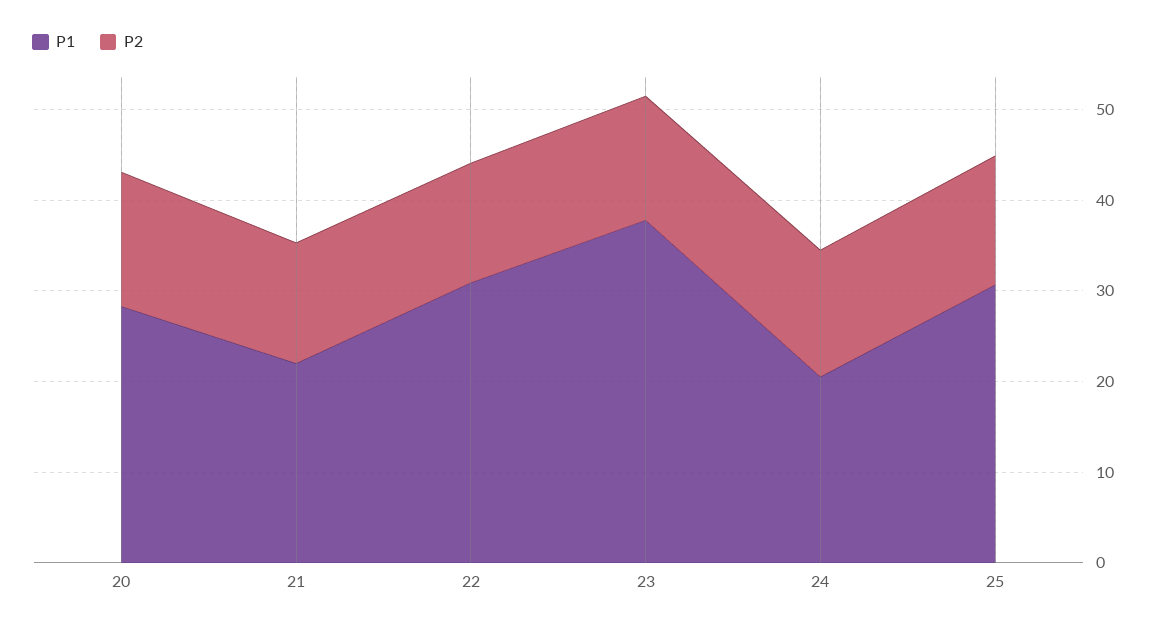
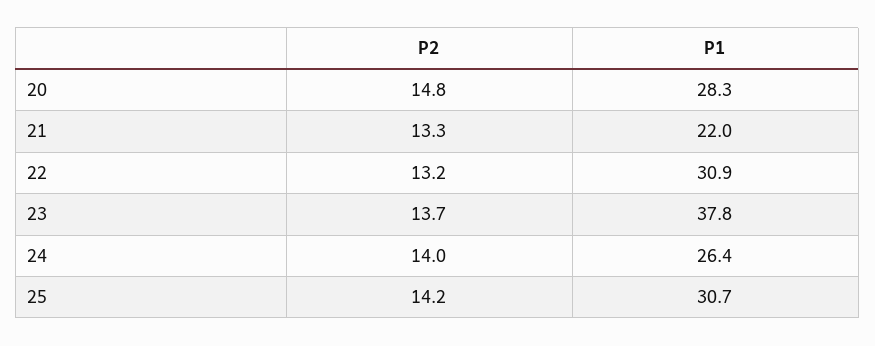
  {
    "P1": {
      "20": 28.3,
      "21": 22,
      "22": 30.9,
      "23": 37.8,
-     "24": 20,
+     "24": 26.4,
      "25": 30.7
    },
    "P2": {
      "20": 14.8,
      "21": 13.3,
      "22": 13.2,
      "23": 13.7,
      "24": 14,
      "25": 14.2
    }
  }

